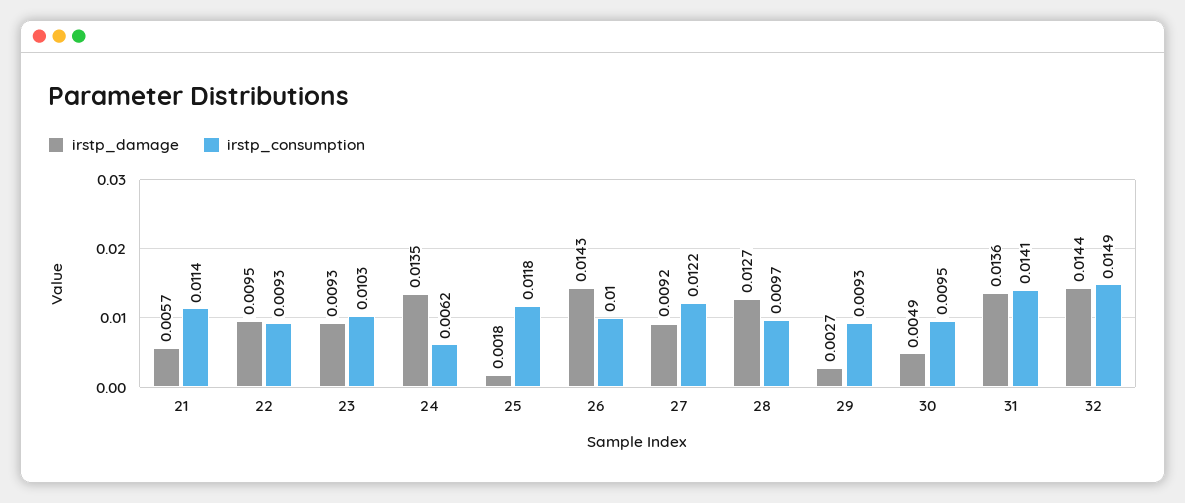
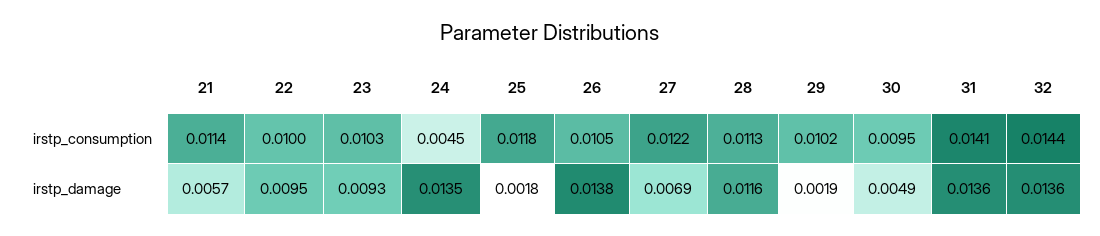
  {
    "irstp_damage": {
      "21": 0.0057,
      "22": 0.0095,
      "23": 0.0093,
      "24": 0.0135,
      "25": 0.0018,
-     "26": 0.0143,
+     "26": 0.0138,
-     "27": 0.0092,
+     "27": 0.0069,
-     "28": 0.0127,
+     "28": 0.0116,
-     "29": 0.0027,
+     "29": 0.0019,
      "30": 0.0049,
      "31": 0.0136,
-     "32": 0.0144
+     "32": 0.0136
    },
    "irstp_consumption": {
      "21": 0.0114,
-     "22": 0.0093,
+     "22": 0.01,
      "23": 0.0103,
-     "24": 0.0062,
+     "24": 0.0045,
      "25": 0.0118,
-     "26": 0.01,
+     "26": 0.0105,
      "27": 0.0122,
-     "28": 0.0097,
+     "28": 0.0113,
-     "29": 0.0093,
+     "29": 0.0102,
      "30": 0.0095,
      "31": 0.0141,
-     "32": 0.0149
+     "32": 0.0144
    }
  }

